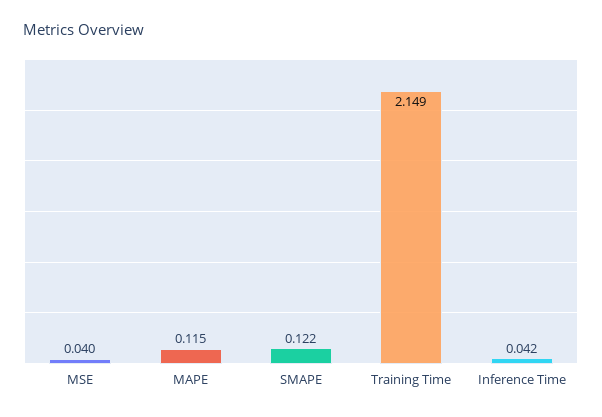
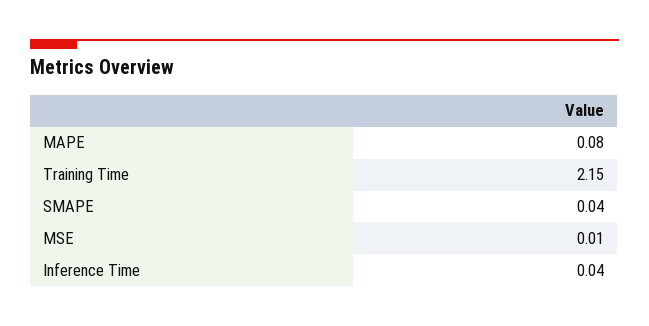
  {
-   "MSE": 0.04,
+   "MSE": 0.01,
-   "MAPE": 0.115,
+   "MAPE": 0.08,
-   "SMAPE": 0.122,
+   "SMAPE": 0.04,
    "Training Time": 2.149,
    "Inference Time": 0.042
  }

